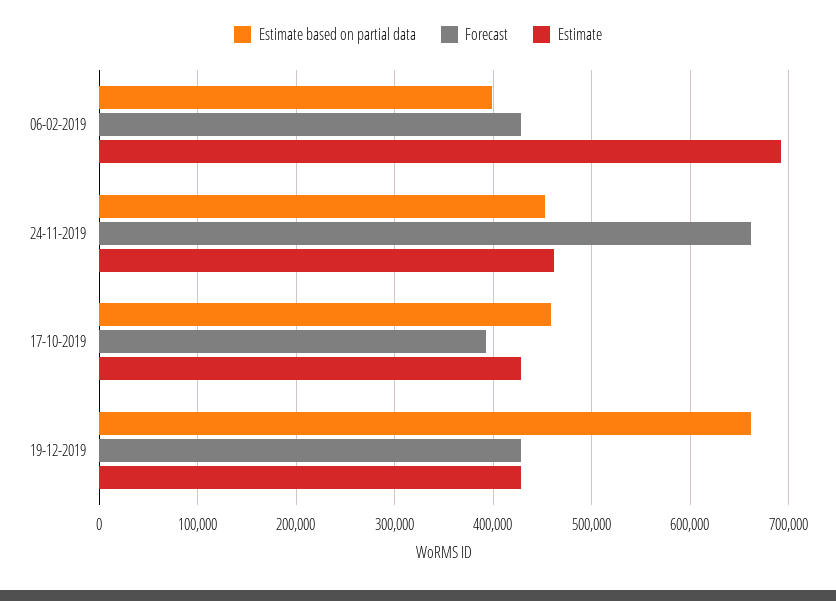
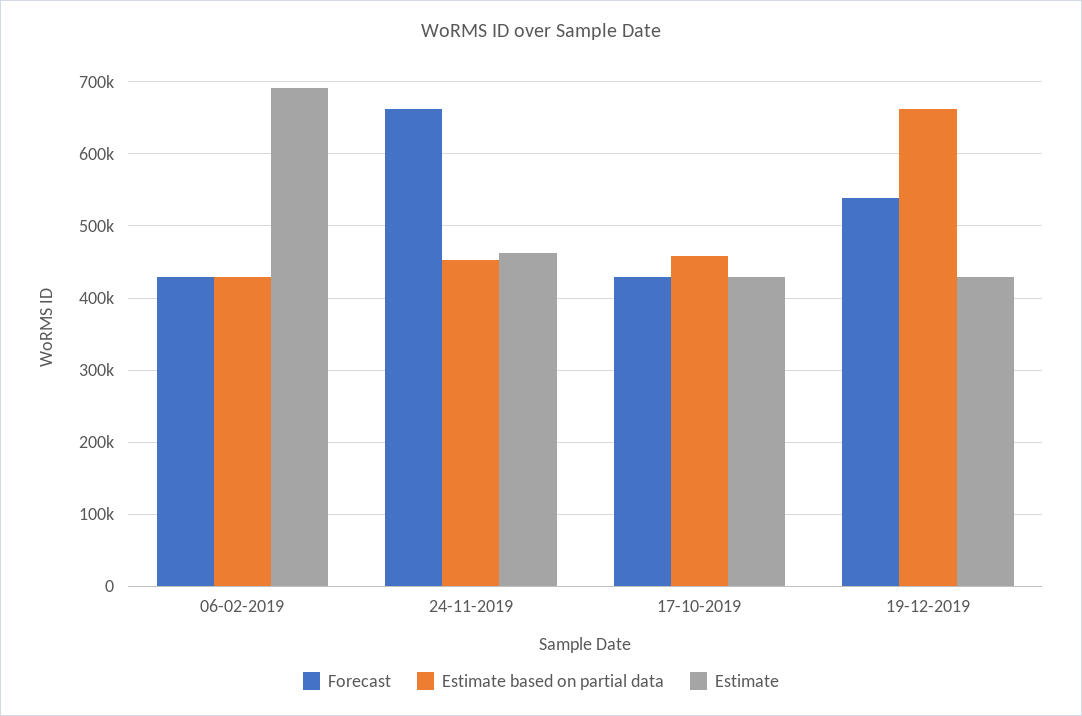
  {
    "Estimate based on partial data": {
-     "06-02-2019": 400000,
+     "06-02-2019": 430000,
      "24-11-2019": 450000,
      "17-10-2019": 460000,
      "19-12-2019": 660000
    },
    "Forecast": {
      "06-02-2019": 430000,
      "24-11-2019": 660000,
-     "17-10-2019": 390000,
+     "17-10-2019": 430000,
-     "19-12-2019": 430000
+     "19-12-2019": 540000
    },
    "Estimate": {
      "06-02-2019": 690000,
      "24-11-2019": 460000,
      "17-10-2019": 430000,
      "19-12-2019": 430000
    }
  }

